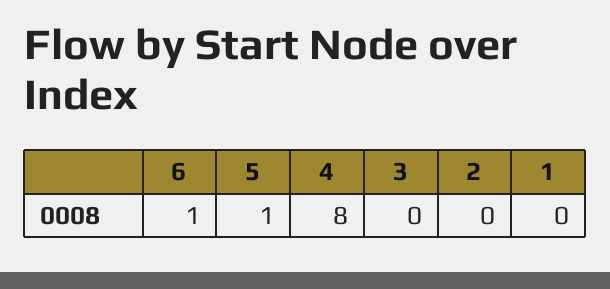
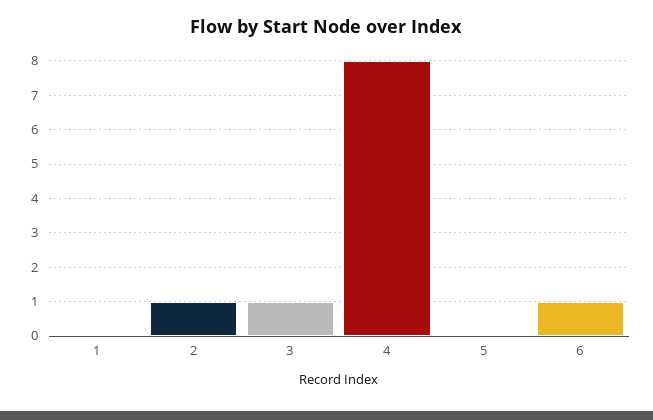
  {
    "6": 1,
-   "5": 1,
+   "5": 0,
    "4": 8,
-   "3": 0,
+   "3": 1,
-   "2": 0,
+   "2": 1,
    "1": 0
  }

